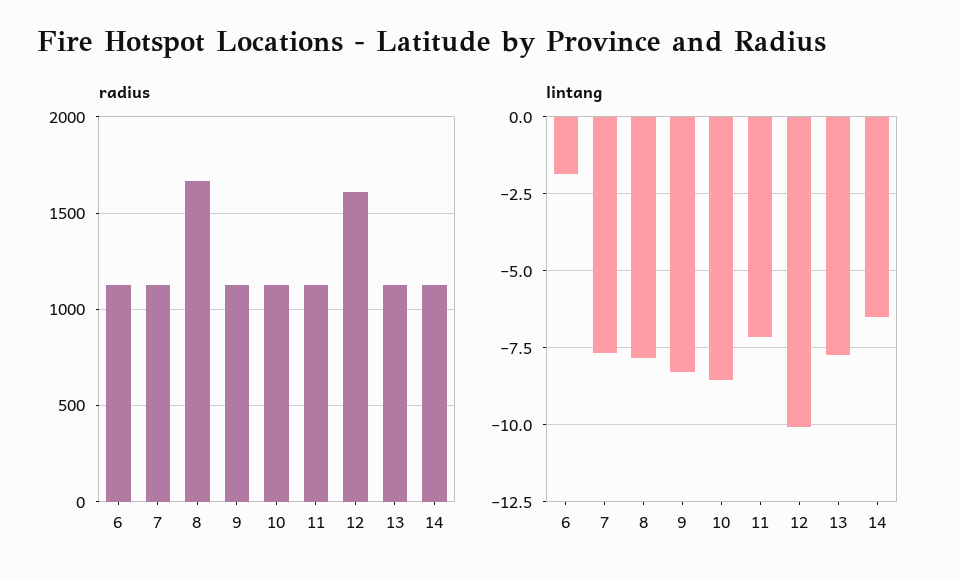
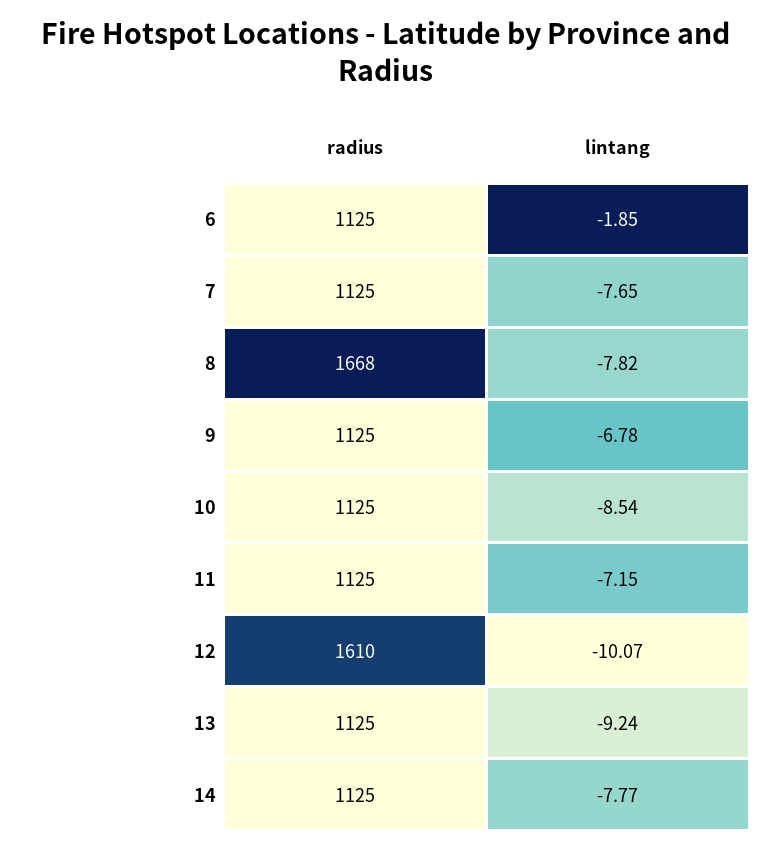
  {
    "radius": {
      "6": 1125,
      "7": 1125,
      "8": 1668,
      "9": 1125,
      "10": 1125,
      "11": 1125,
      "12": 1610,
      "13": 1125,
      "14": 1125
    },
    "lintang": {
      "6": -1.85,
      "7": -7.65,
      "8": -7.82,
-     "9": -8.25,
+     "9": -6.78,
      "10": -8.54,
      "11": -7.15,
      "12": -10.07,
-     "13": -7.75,
+     "13": -9.24,
-     "14": -6.5
+     "14": -7.77
    }
  }

